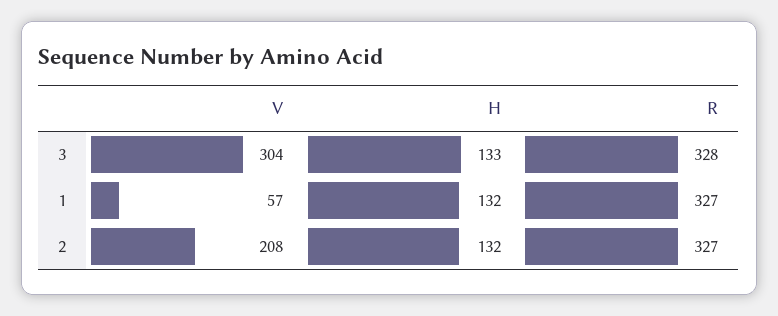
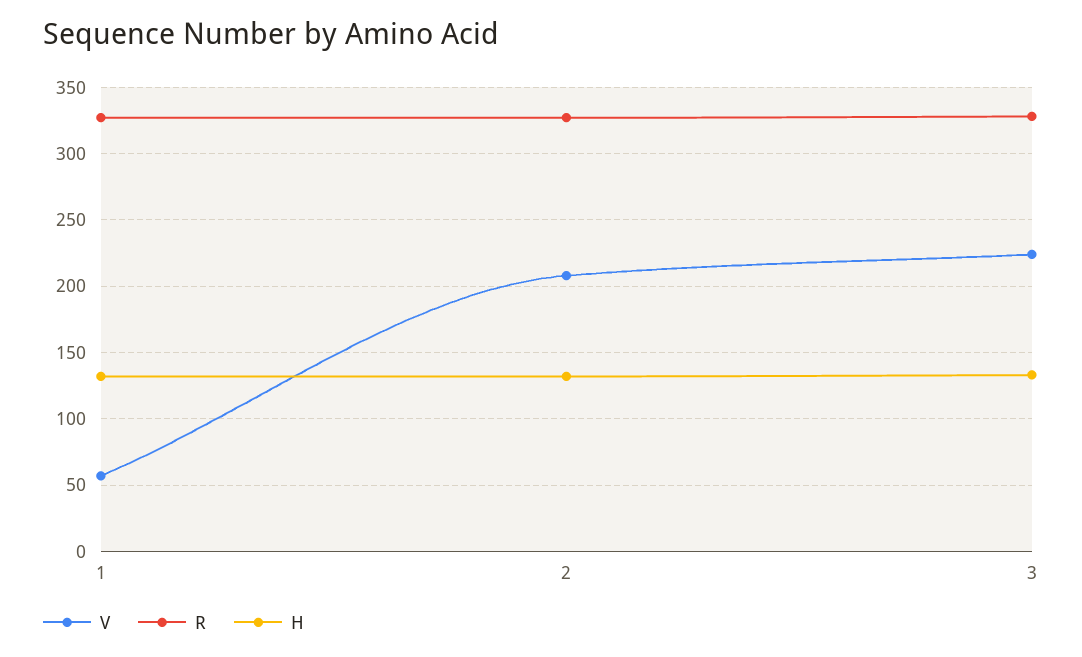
  {
    "V": {
-     "3": 304,
+     "3": 225,
      "1": 57,
      "2": 208
    },
    "H": {
      "3": 133,
      "1": 132,
      "2": 132
    },
    "R": {
      "3": 328,
      "1": 327,
      "2": 327
    }
  }

